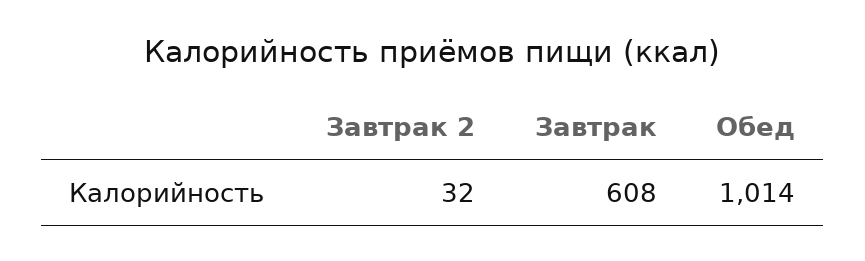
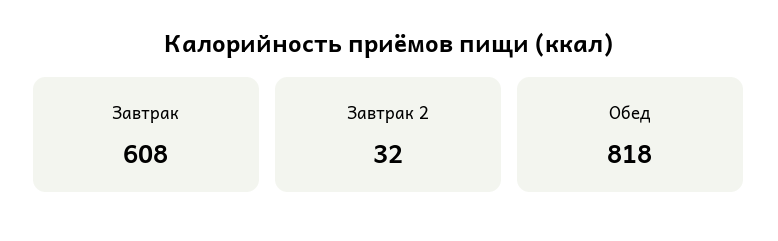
  {
    "Завтрак 2": 32,
    "Завтрак": 608,
-   "Обед": 1014
+   "Обед": 818
  }

